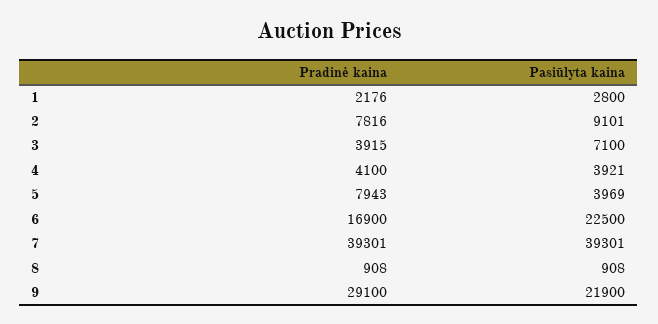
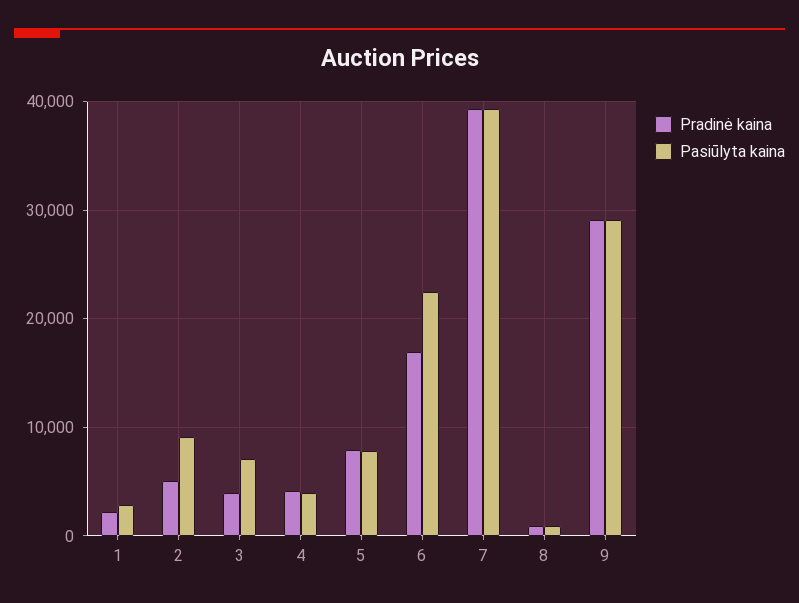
  {
    "Pradinė kaina": {
      "1": 2176,
-     "2": 7816,
+     "2": 5000,
      "3": 3915,
      "4": 4100,
      "5": 7943,
      "6": 16900,
      "7": 39301,
      "8": 908,
      "9": 29100
    },
    "Pasiūlyta kaina": {
      "1": 2800,
      "2": 9101,
      "3": 7100,
      "4": 3921,
-     "5": 3969,
+     "5": 8000,
      "6": 22500,
      "7": 39301,
      "8": 908,
-     "9": 21900
+     "9": 29000
    }
  }

